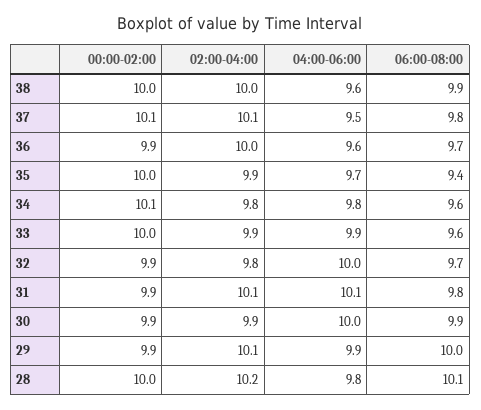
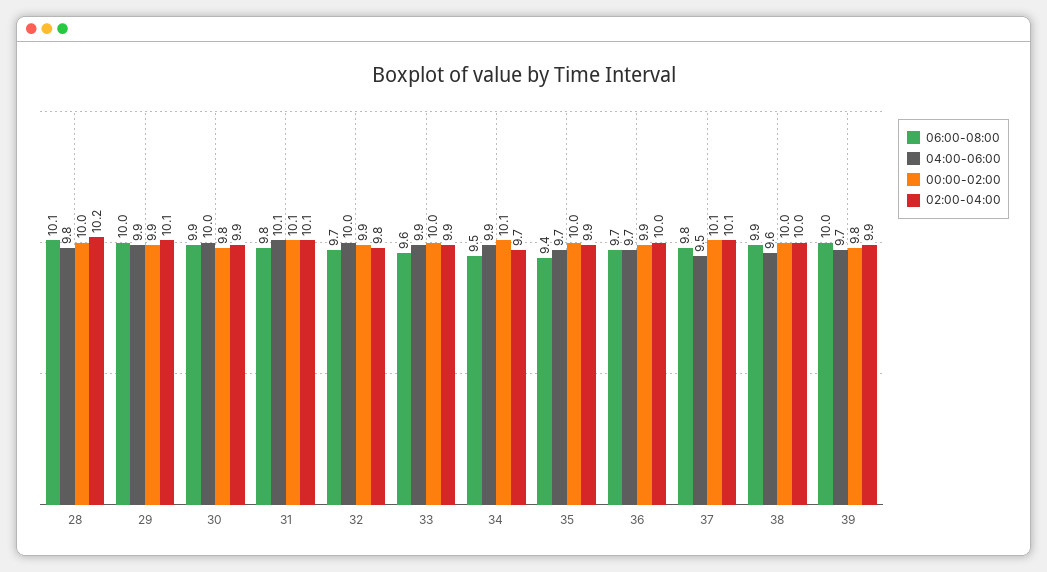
  {
    "00:00-02:00": {
      "38": 10,
      "37": 10.1,
      "36": 9.9,
      "35": 10,
      "34": 10.1,
      "33": 10,
      "32": 9.9,
-     "31": 9.9,
+     "31": 10.1,
-     "30": 9.9,
+     "30": 9.8,
      "29": 9.9,
-     "28": 10
+     "28": 10,
+     "39": 9.8
    },
    "02:00-04:00": {
      "38": 10,
      "37": 10.1,
      "36": 10,
      "35": 9.9,
-     "34": 9.8,
+     "34": 9.7,
      "33": 9.9,
      "32": 9.8,
      "31": 10.1,
      "30": 9.9,
      "29": 10.1,
-     "28": 10.2
+     "28": 10.2,
+     "39": 9.9
    },
    "04:00-06:00": {
      "38": 9.6,
      "37": 9.5,
-     "36": 9.6,
+     "36": 9.7,
      "35": 9.7,
-     "34": 9.8,
+     "34": 9.9,
      "33": 9.9,
      "32": 10,
      "31": 10.1,
      "30": 10,
      "29": 9.9,
-     "28": 9.8
+     "28": 9.8,
+     "39": 9.7
    },
    "06:00-08:00": {
      "38": 9.9,
      "37": 9.8,
      "36": 9.7,
      "35": 9.4,
-     "34": 9.6,
+     "34": 9.5,
      "33": 9.6,
      "32": 9.7,
      "31": 9.8,
      "30": 9.9,
      "29": 10,
-     "28": 10.1
+     "28": 10.1,
+     "39": 10
    }
  }

